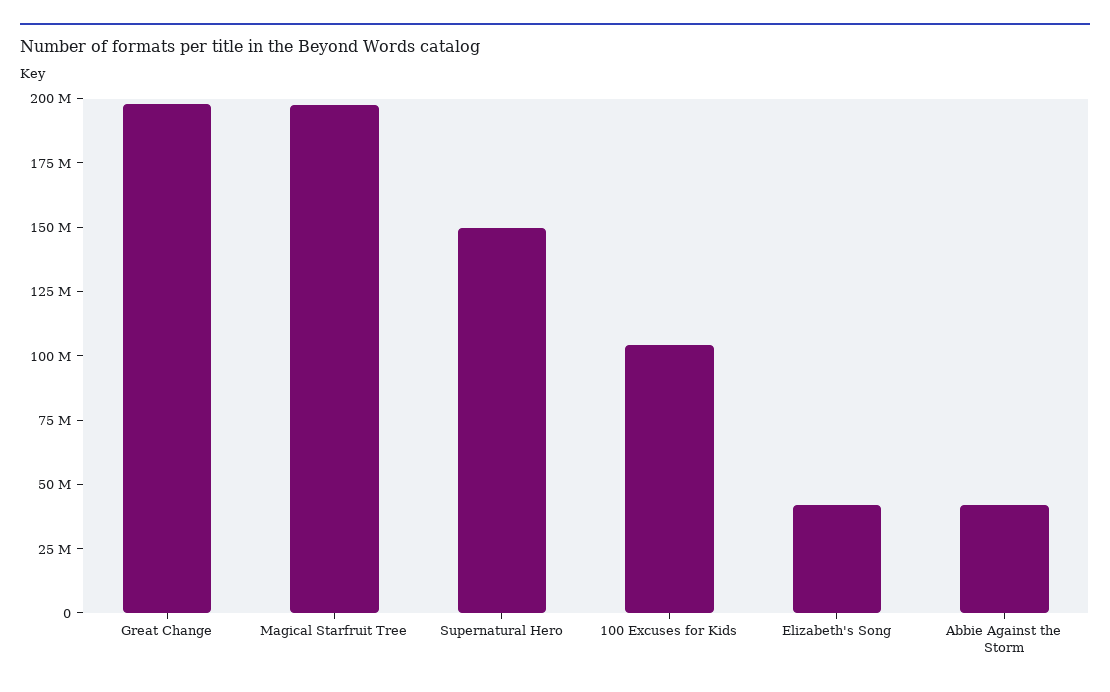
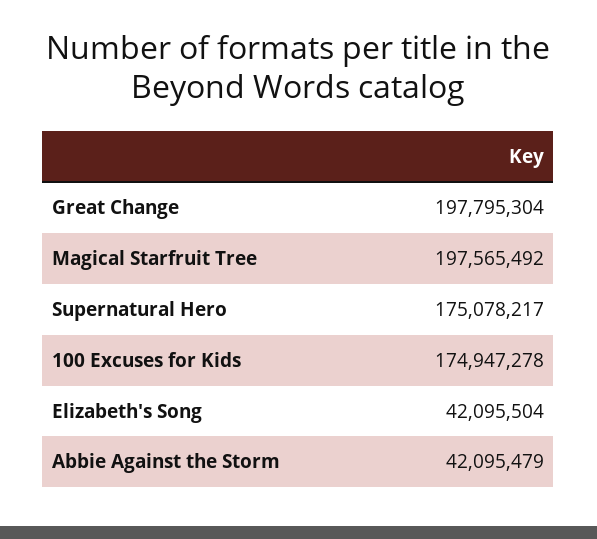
  {
    "Great Change": 197795304,
    "Magical Starfruit Tree": 197565492,
-   "Supernatural Hero": 150000000,
+   "Supernatural Hero": 175078217,
-   "100 Excuses for Kids": 105000000,
+   "100 Excuses for Kids": 174947278,
    "Elizabeth's Song": 42095504,
    "Abbie Against the Storm": 42095479
  }

